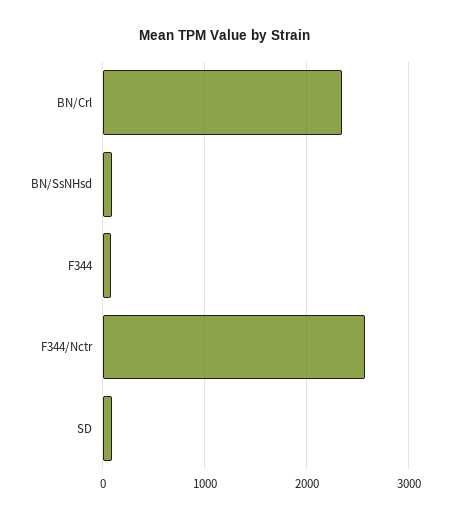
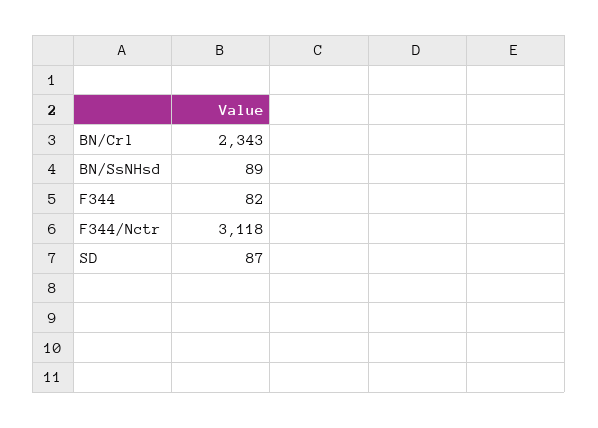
  {
    "BN/Crl": 2343,
    "BN/SsNHsd": 89,
    "F344": 82,
-   "F344/Nctr": 2600,
+   "F344/Nctr": 3118,
    "SD": 87
  }

